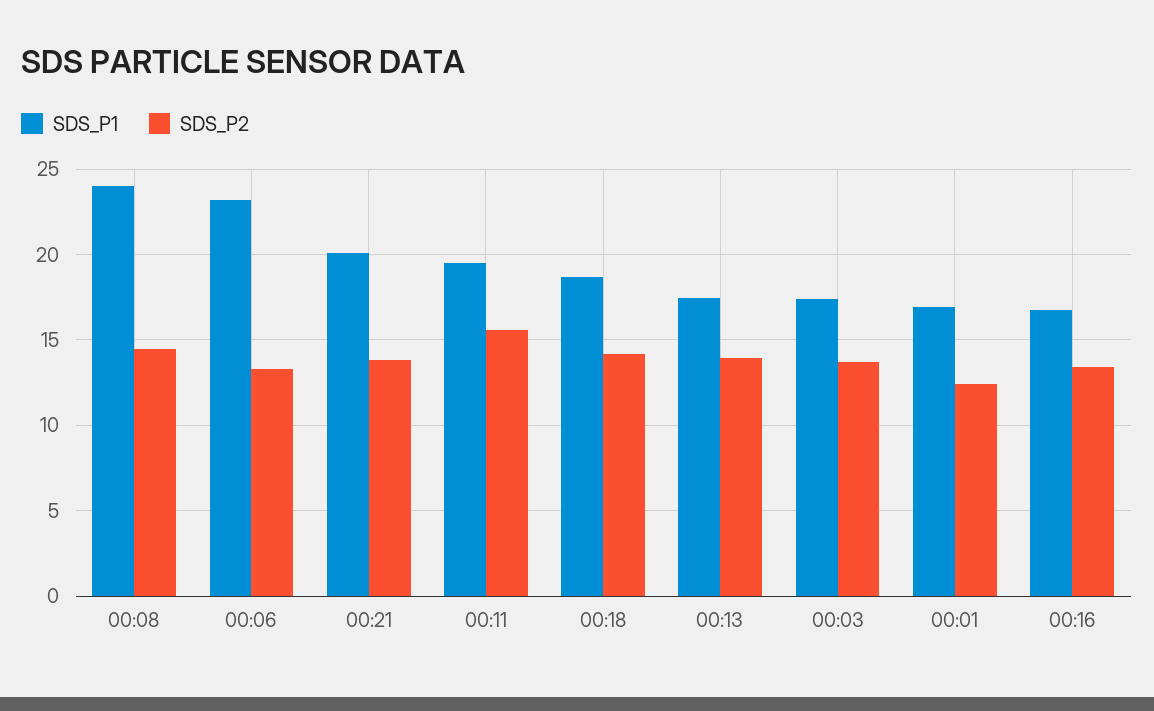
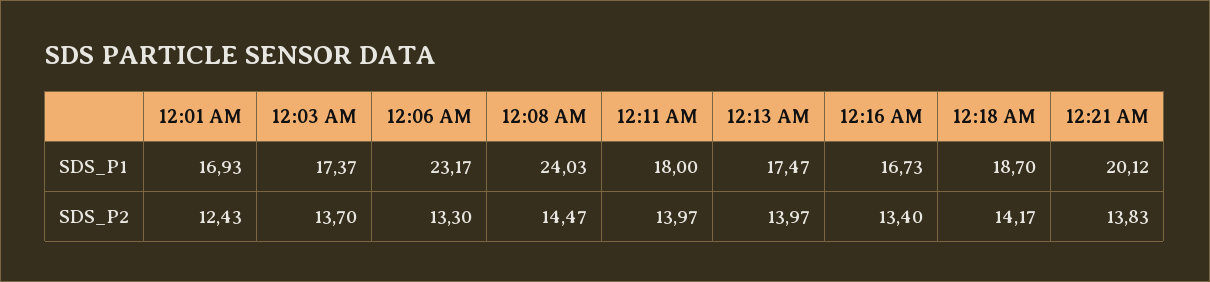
  {
    "SDS_P1": {
      "00:08": 24.03,
      "00:06": 23.17,
      "00:21": 20.12,
-     "00:11": 19.5,
+     "00:11": 18,
      "00:18": 18.7,
      "00:13": 17.47,
      "00:03": 17.37,
      "00:01": 16.93,
      "00:16": 16.73
    },
    "SDS_P2": {
      "00:08": 14.47,
      "00:06": 13.3,
      "00:21": 13.83,
-     "00:11": 15.5,
+     "00:11": 13.97,
      "00:18": 14.17,
      "00:13": 13.97,
      "00:03": 13.7,
      "00:01": 12.43,
      "00:16": 13.4
    }
  }

